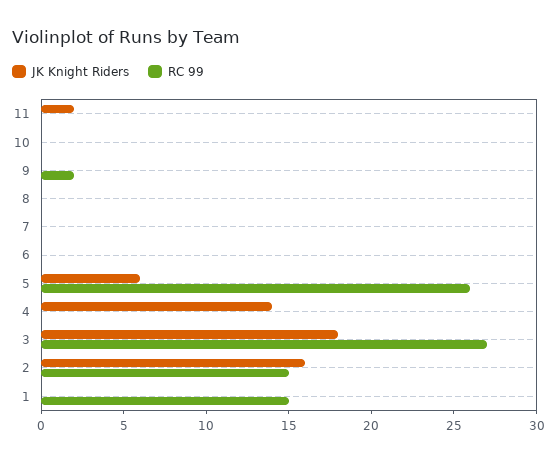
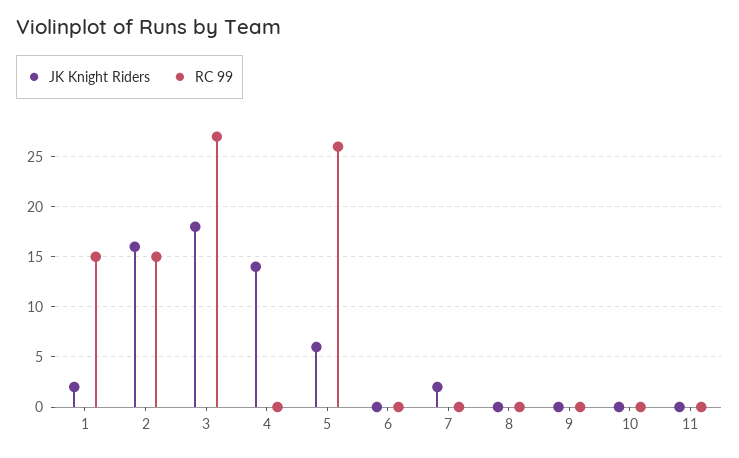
  {
    "JK Knight Riders": {
-     "11": 2,
+     "11": 0,
      "10": 0,
      "9": 0,
      "8": 0,
-     "7": 0,
+     "7": 2,
      "6": 0,
      "5": 6,
      "4": 14,
      "3": 18,
      "2": 16,
-     "1": 0
+     "1": 2
    },
    "RC 99": {
      "11": 0,
      "10": 0,
-     "9": 2,
+     "9": 0,
      "8": 0,
      "7": 0,
      "6": 0,
      "5": 26,
      "4": 0,
      "3": 27,
      "2": 15,
      "1": 15
    }
  }

